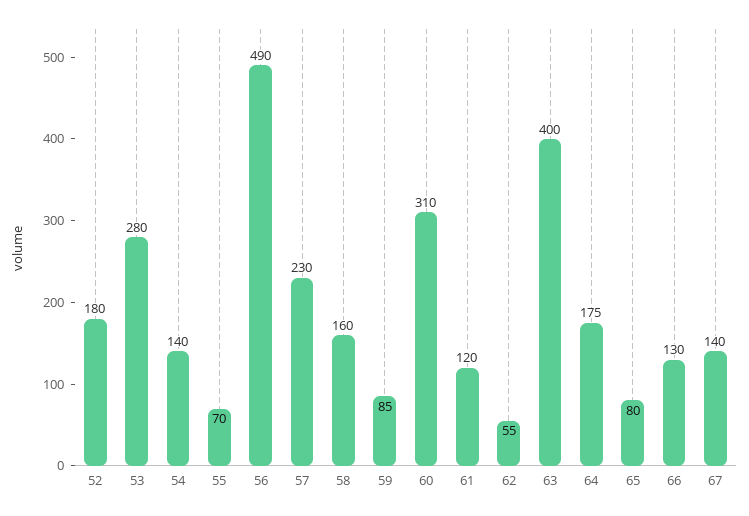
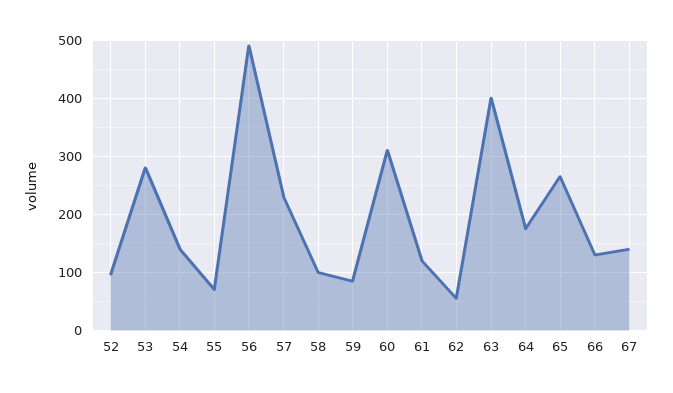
  {
-   "52": 180,
+   "52": 100,
    "53": 280,
    "54": 140,
    "55": 70,
    "56": 490,
    "57": 230,
-   "58": 160,
+   "58": 100,
    "59": 85,
    "60": 310,
    "61": 120,
    "62": 55,
    "63": 400,
    "64": 175,
-   "65": 80,
+   "65": 260,
    "66": 130,
    "67": 140
  }

